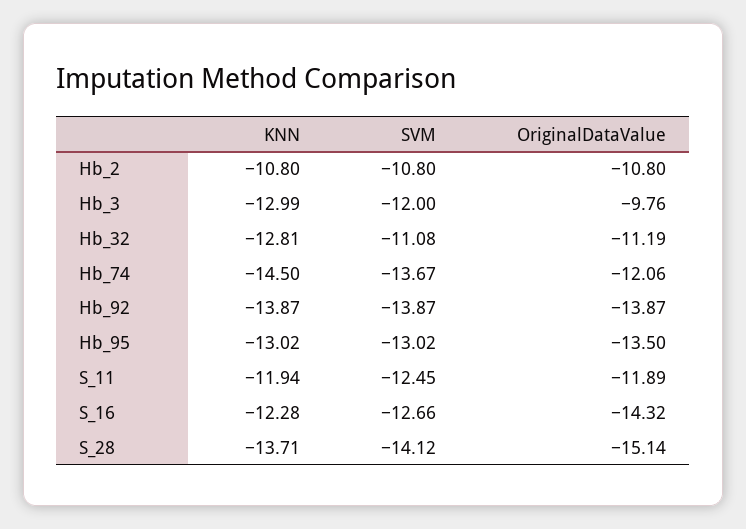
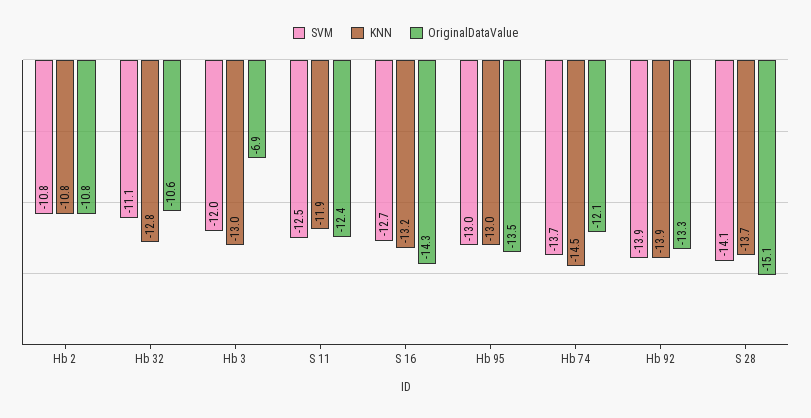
  {
    "KNN": {
      "Hb_2": -10.8,
      "Hb_3": -12.99,
      "Hb_32": -12.81,
      "Hb_74": -14.5,
      "Hb_92": -13.87,
      "Hb_95": -13.02,
      "S_11": -11.94,
-     "S_16": -12.28,
+     "S_16": -13.2,
      "S_28": -13.71
    },
    "SVM": {
      "Hb_2": -10.8,
      "Hb_3": -12,
      "Hb_32": -11.08,
      "Hb_74": -13.67,
      "Hb_92": -13.87,
      "Hb_95": -13.02,
      "S_11": -12.45,
      "S_16": -12.66,
      "S_28": -14.12
    },
    "OriginalDataValue": {
      "Hb_2": -10.8,
-     "Hb_3": -9.76,
+     "Hb_3": -6.9,
-     "Hb_32": -11.19,
+     "Hb_32": -10.6,
      "Hb_74": -12.06,
-     "Hb_92": -13.87,
+     "Hb_92": -13.3,
      "Hb_95": -13.5,
-     "S_11": -11.89,
+     "S_11": -12.4,
      "S_16": -14.32,
      "S_28": -15.14
    }
  }

